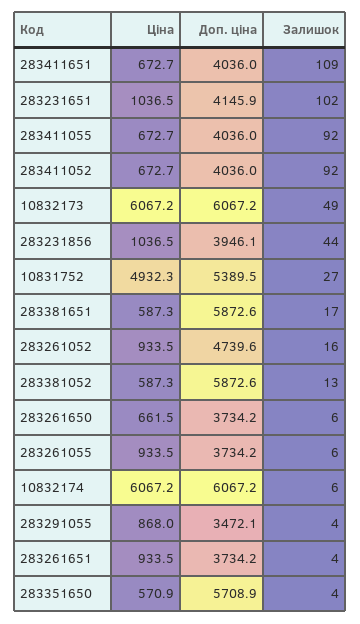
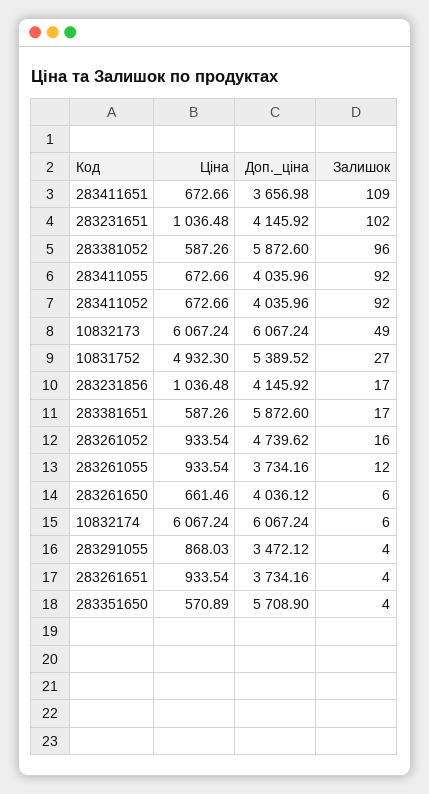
  {
    "Ціна": {
      "283411651": 672.66,
      "283231651": 1036.48,
      "283411055": 672.66,
      "283411052": 672.66,
      "10832173": 6067.24,
      "283231856": 1036.48,
      "10831752": 4932.3,
      "283381651": 587.26,
      "283261052": 933.54,
      "283381052": 587.26,
      "283261650": 661.46,
      "283261055": 933.54,
      "10832174": 6067.24,
      "283291055": 868.03,
      "283261651": 933.54,
      "283351650": 570.89
    },
    "Доп. ціна": {
-     "283411651": 4036,
+     "283411651": 3656.98,
      "283231651": 4145.92,
      "283411055": 4035.96,
      "283411052": 4035.96,
      "10832173": 6067.24,
-     "283231856": 3946.1,
+     "283231856": 4145.92,
      "10831752": 5389.52,
      "283381651": 5872.6,
      "283261052": 4739.62,
      "283381052": 5872.6,
-     "283261650": 3734.2,
+     "283261650": 4036.12,
      "283261055": 3734.16,
      "10832174": 6067.24,
      "283291055": 3472.12,
      "283261651": 3734.16,
      "283351650": 5708.9
    },
    "Залишок": {
      "283411651": 109,
      "283231651": 102,
      "283411055": 92,
      "283411052": 92,
      "10832173": 49,
-     "283231856": 44,
+     "283231856": 17,
      "10831752": 27,
      "283381651": 17,
      "283261052": 16,
-     "283381052": 13,
+     "283381052": 96,
      "283261650": 6,
-     "283261055": 6,
+     "283261055": 12,
      "10832174": 6,
      "283291055": 4,
      "283261651": 4,
      "283351650": 4
    }
  }

